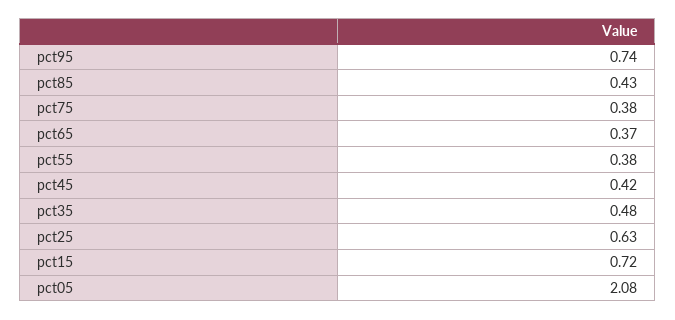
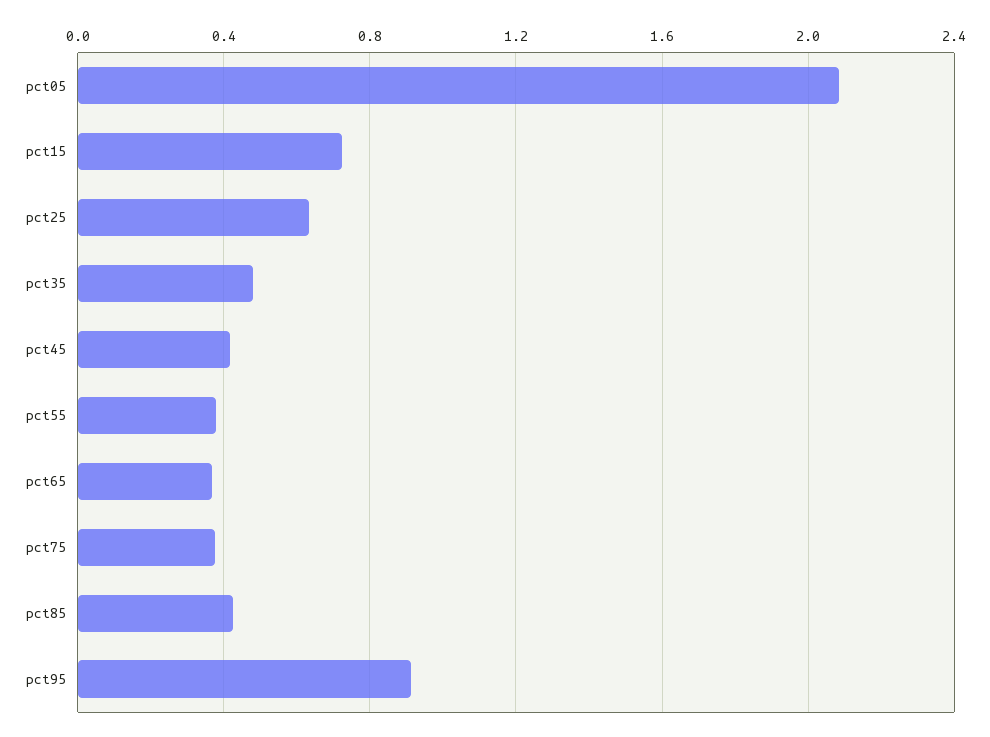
  {
-   "pct95": 0.74,
+   "pct95": 0.9,
    "pct85": 0.43,
    "pct75": 0.38,
    "pct65": 0.37,
    "pct55": 0.38,
    "pct45": 0.42,
    "pct35": 0.48,
    "pct25": 0.63,
    "pct15": 0.72,
    "pct05": 2.08
  }

